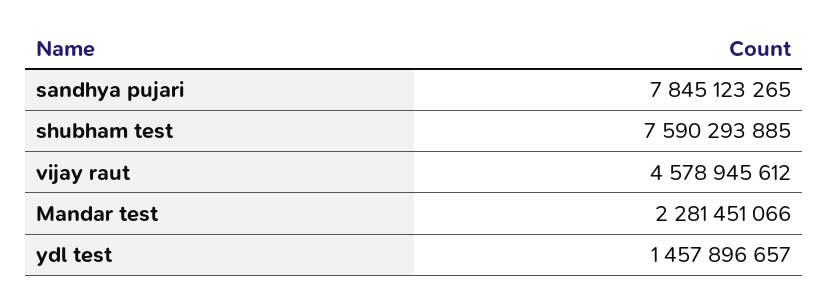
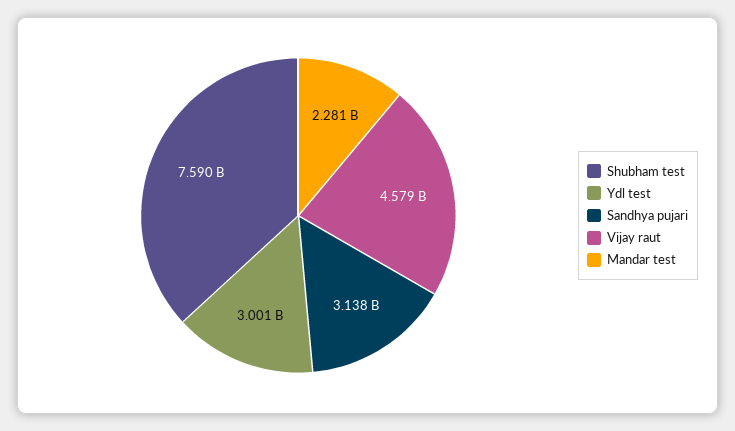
  {
-   "sandhya pujari": 7845123265,
+   "sandhya pujari": 3138000000,
    "shubham test": 7590293885,
    "vijay raut": 4578945612,
    "Mandar test": 2281451066,
-   "ydl test": 1457896657
+   "ydl test": 3001000000
  }

